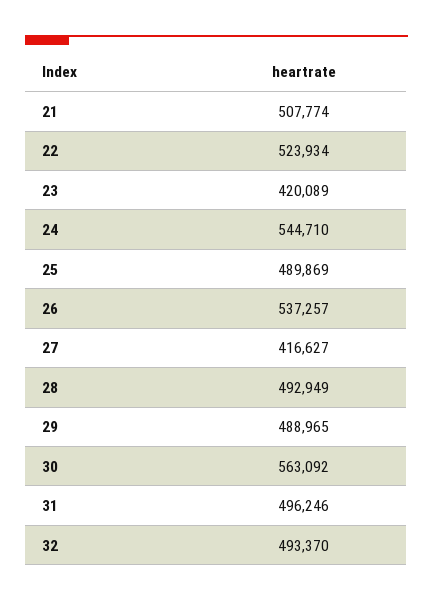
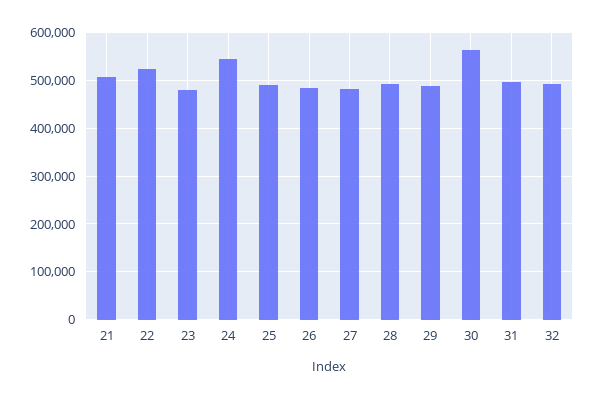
  {
    "21": 507774,
    "22": 523934,
-   "23": 420089,
+   "23": 480000,
    "24": 544710,
    "25": 489869,
-   "26": 537257,
+   "26": 480000,
-   "27": 416627,
+   "27": 480000,
    "28": 492949,
    "29": 488965,
    "30": 563092,
    "31": 496246,
    "32": 493370
  }

